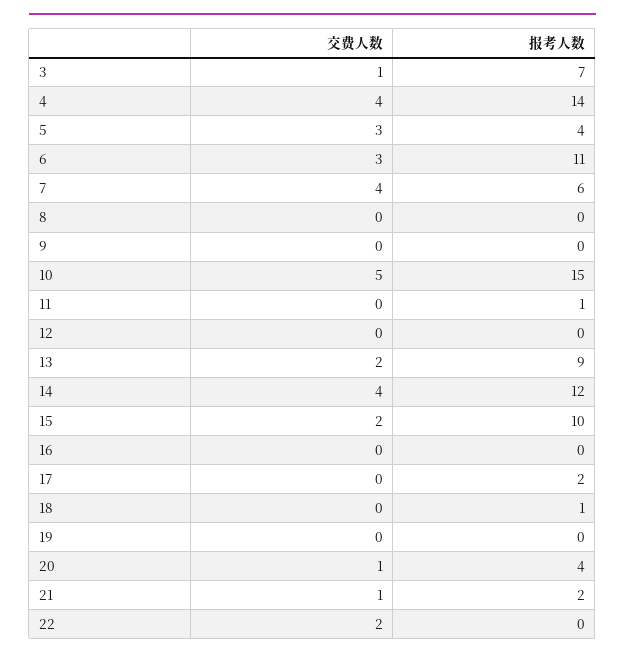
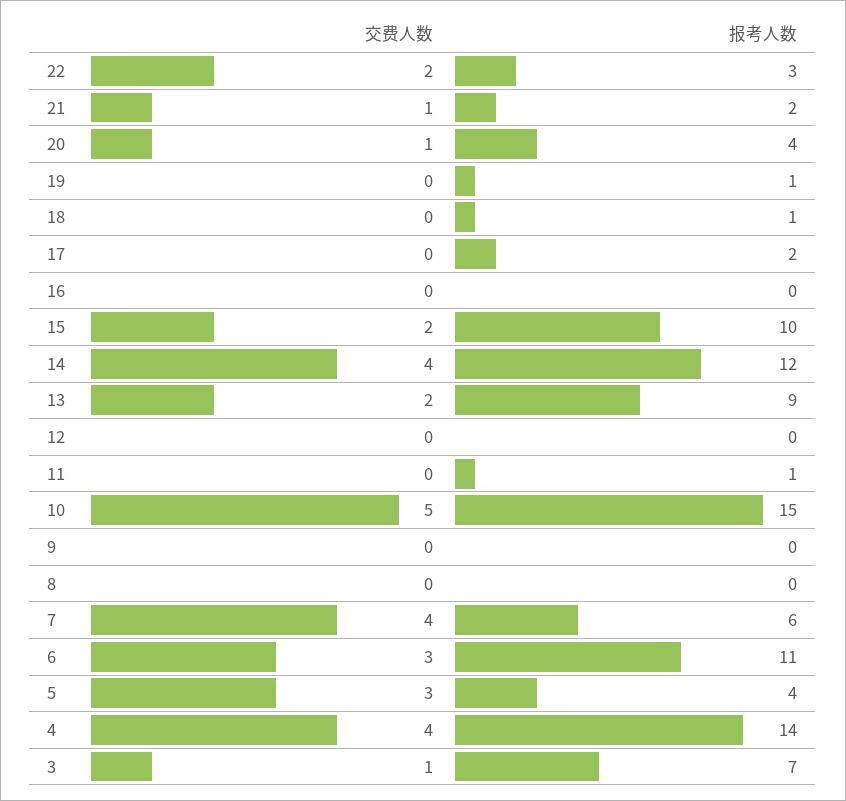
  {
    "交费人数": {
      "3": 1,
      "4": 4,
      "5": 3,
      "6": 3,
      "7": 4,
      "8": 0,
      "9": 0,
      "10": 5,
      "11": 0,
      "12": 0,
      "13": 2,
      "14": 4,
      "15": 2,
      "16": 0,
      "17": 0,
      "18": 0,
      "19": 0,
      "20": 1,
      "21": 1,
      "22": 2
    },
    "报考人数": {
      "3": 7,
      "4": 14,
      "5": 4,
      "6": 11,
      "7": 6,
      "8": 0,
      "9": 0,
      "10": 15,
      "11": 1,
      "12": 0,
      "13": 9,
      "14": 12,
      "15": 10,
      "16": 0,
      "17": 2,
      "18": 1,
-     "19": 0,
+     "19": 1,
      "20": 4,
      "21": 2,
-     "22": 0
+     "22": 3
    }
  }

